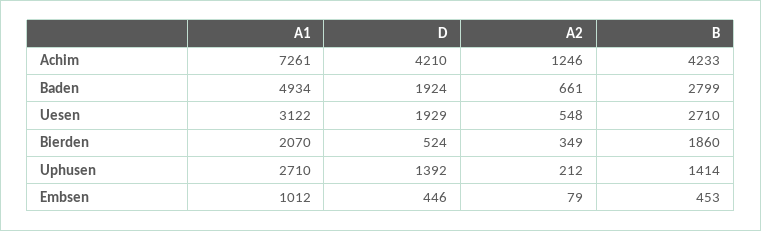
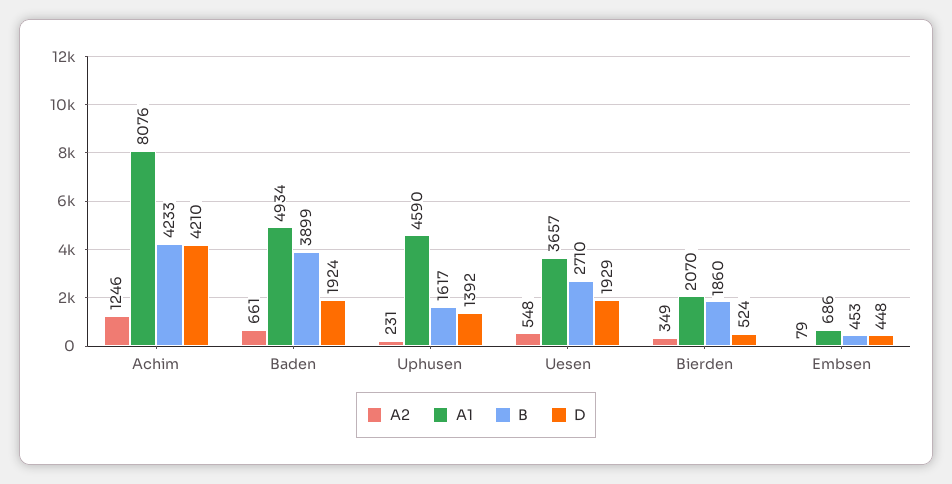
  {
    "A1": {
-     "Achim": 7261,
+     "Achim": 8076,
      "Baden": 4934,
-     "Uesen": 3122,
+     "Uesen": 3657,
      "Bierden": 2070,
-     "Uphusen": 2710,
+     "Uphusen": 4590,
-     "Embsen": 1012
+     "Embsen": 686
    },
    "D": {
      "Achim": 4210,
      "Baden": 1924,
      "Uesen": 1929,
      "Bierden": 524,
      "Uphusen": 1392,
-     "Embsen": 446
+     "Embsen": 448
    },
    "A2": {
      "Achim": 1246,
      "Baden": 661,
      "Uesen": 548,
      "Bierden": 349,
-     "Uphusen": 212,
+     "Uphusen": 231,
      "Embsen": 79
    },
    "B": {
      "Achim": 4233,
-     "Baden": 2799,
+     "Baden": 3899,
      "Uesen": 2710,
      "Bierden": 1860,
-     "Uphusen": 1414,
+     "Uphusen": 1617,
      "Embsen": 453
    }
  }

